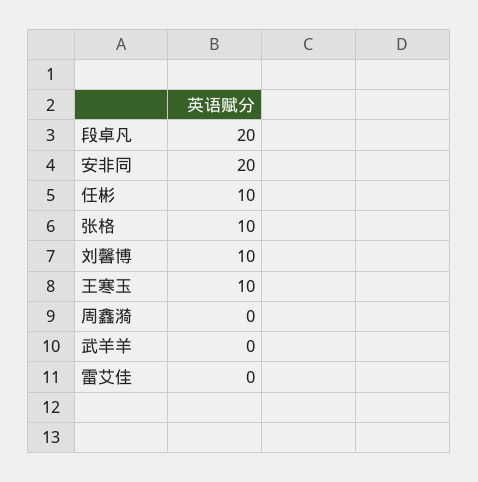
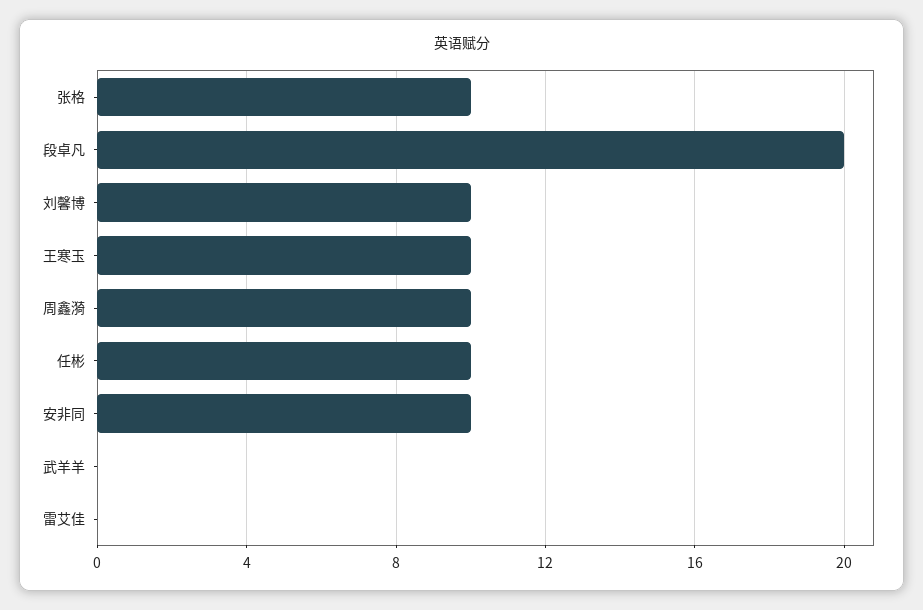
  {
    "段卓凡": 20,
-   "安非同": 20,
+   "安非同": 10,
    "任彬": 10,
    "张格": 10,
    "刘馨博": 10,
    "王寒玉": 10,
-   "周鑫漪": 0,
+   "周鑫漪": 10,
    "武羊羊": 0,
    "雷艾佳": 0
  }

